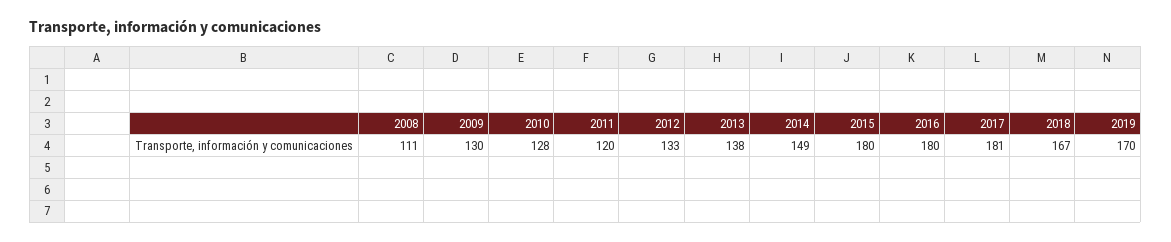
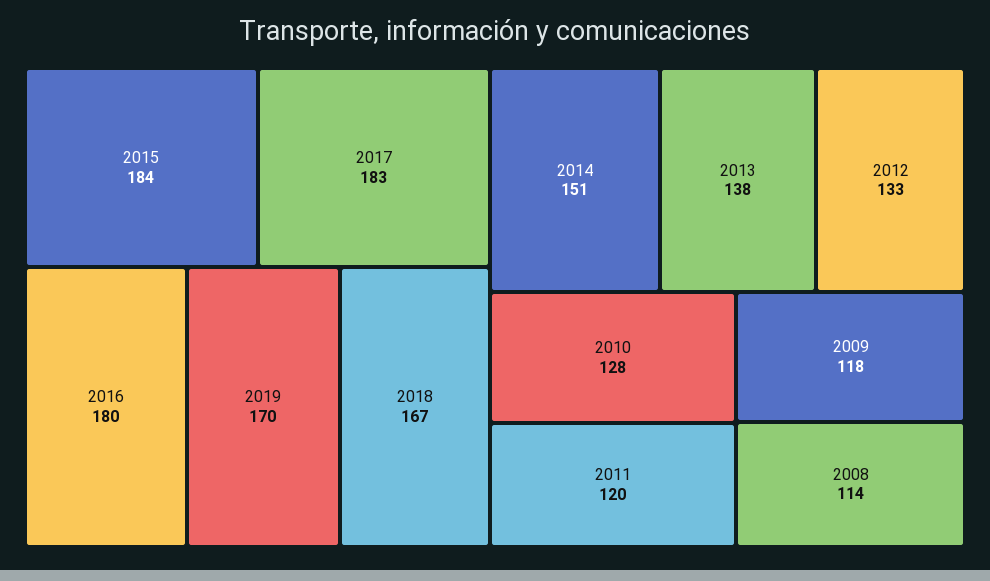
  {
-   "2008": 111,
+   "2008": 114,
-   "2009": 130,
+   "2009": 118,
    "2010": 128,
    "2011": 120,
    "2012": 133,
    "2013": 138,
-   "2014": 149,
+   "2014": 151,
-   "2015": 180,
+   "2015": 184,
    "2016": 180,
-   "2017": 181,
+   "2017": 183,
    "2018": 167,
    "2019": 170
  }

